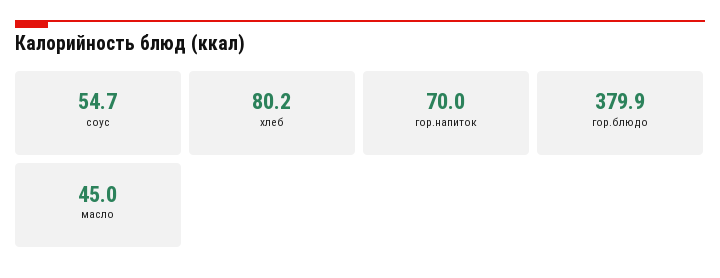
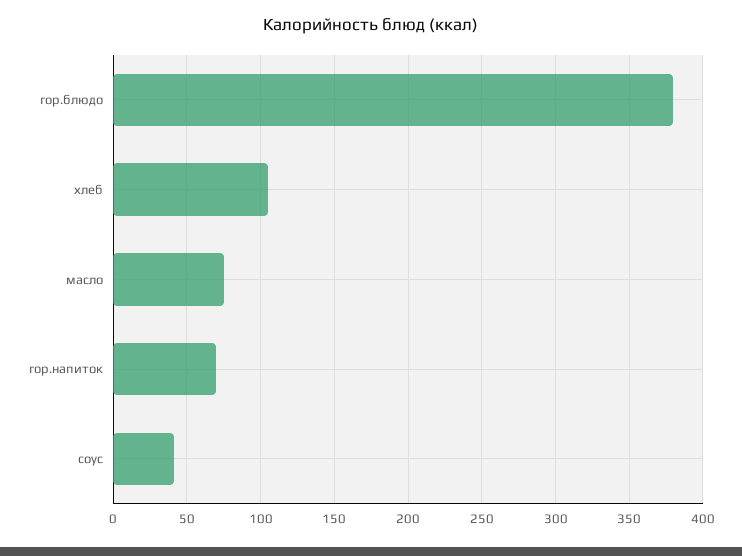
  {
-   "соус": 54.7,
+   "соус": 40,
-   "хлеб": 80.2,
+   "хлеб": 105,
    "гор.напиток": 70,
    "гор.блюдо": 379.9,
-   "масло": 45
+   "масло": 75
  }

